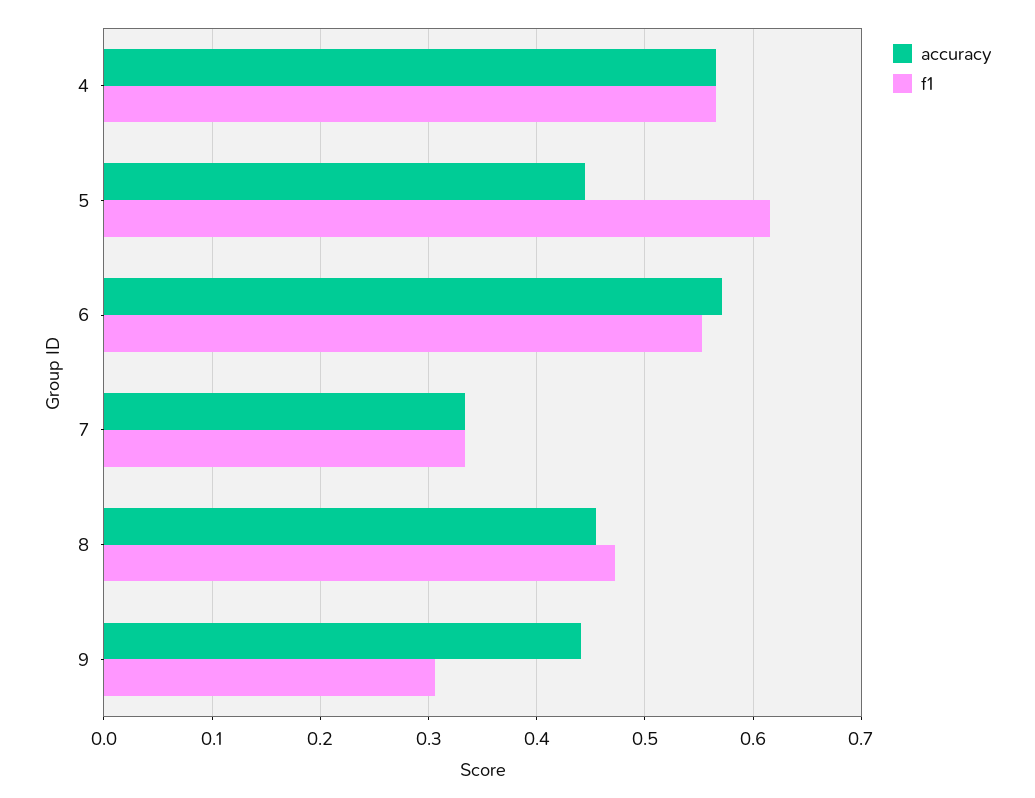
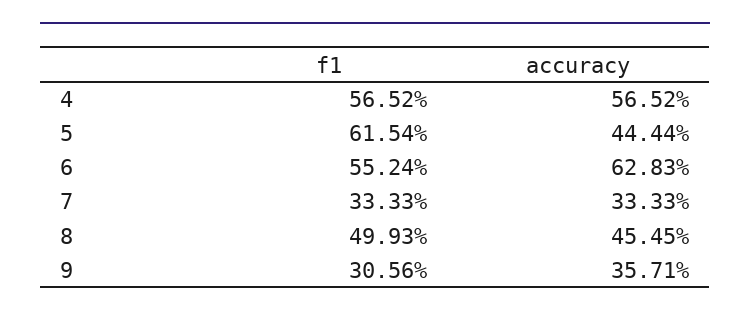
  {
    "accuracy": {
      "4": 0.5652,
      "5": 0.4444,
-     "6": 0.57,
+     "6": 0.6283,
      "7": 0.3333,
      "8": 0.4545,
-     "9": 0.44
+     "9": 0.3571
    },
    "f1": {
      "4": 0.5652,
      "5": 0.6154,
      "6": 0.5524,
      "7": 0.3333,
-     "8": 0.47,
+     "8": 0.4993,
      "9": 0.3056
    }
  }

